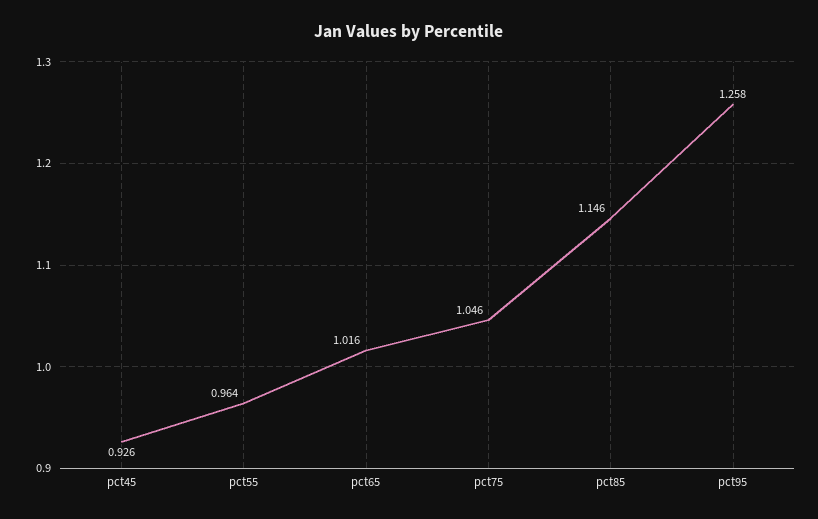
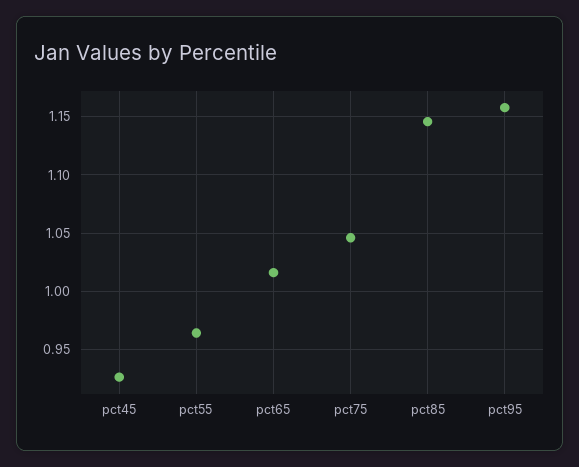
  {
    "pct45": 0.926,
    "pct55": 0.964,
    "pct65": 1.016,
    "pct75": 1.046,
    "pct85": 1.146,
-   "pct95": 1.258
+   "pct95": 1.16
  }

